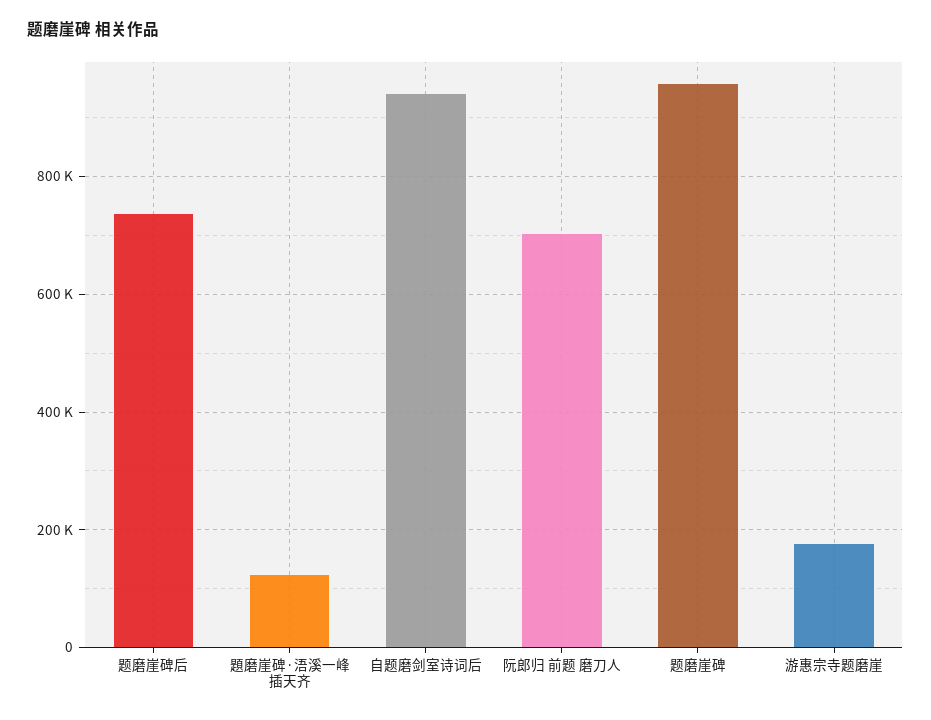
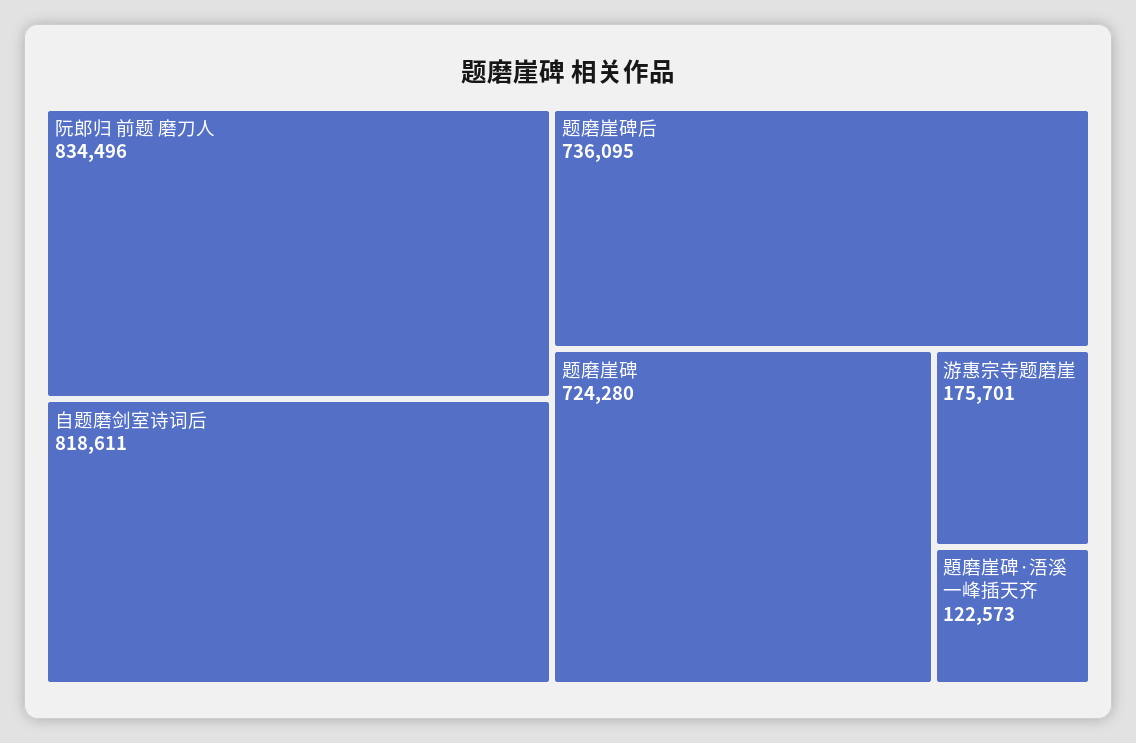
  {
    "题磨崖碑后": 736095,
    "題磨崖碑·浯溪一峰插天齐": 122573,
-   "自题磨剑室诗词后": 940000,
+   "自题磨剑室诗词后": 818611,
-   "阮郎归 前题 磨刀人": 700000,
+   "阮郎归 前题 磨刀人": 834496,
-   "题磨崖碑": 960000,
+   "题磨崖碑": 724280,
    "游惠宗寺题磨崖": 175701
  }

